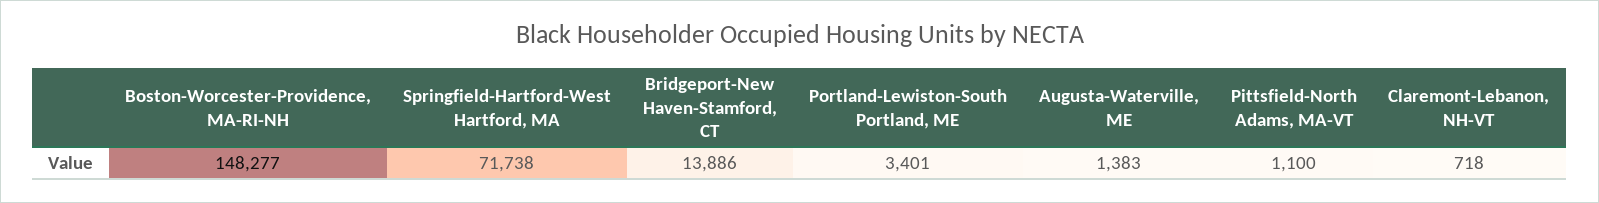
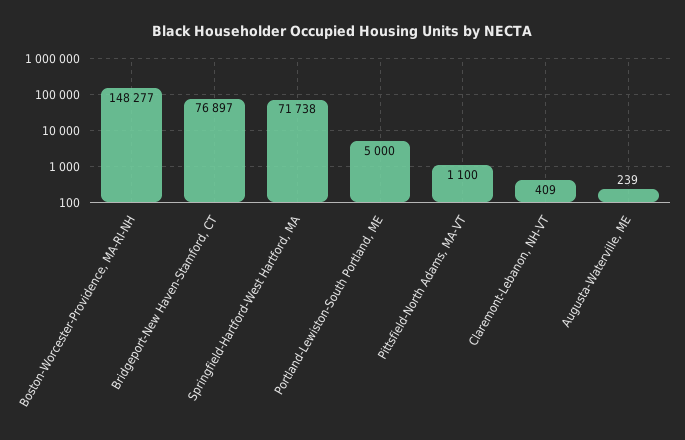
  {
    "Boston-Worcester-Providence, MA-RI-NH": 148277,
    "Springfield-Hartford-West Hartford, MA": 71738,
-   "Bridgeport-New Haven-Stamford, CT": 13886,
+   "Bridgeport-New Haven-Stamford, CT": 76897,
-   "Portland-Lewiston-South Portland, ME": 3401,
+   "Portland-Lewiston-South Portland, ME": 5000,
-   "Augusta-Waterville, ME": 1383,
+   "Augusta-Waterville, ME": 239,
    "Pittsfield-North Adams, MA-VT": 1100,
-   "Claremont-Lebanon, NH-VT": 718
+   "Claremont-Lebanon, NH-VT": 409
  }

